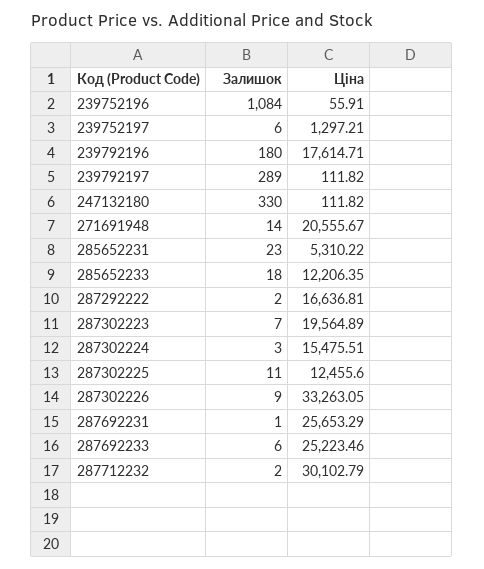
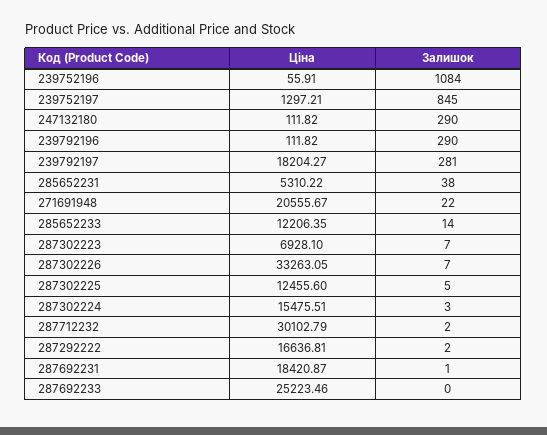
  {
    "Залишок": {
      "239752196": 1084,
-     "239752197": 6,
+     "239752197": 845,
-     "239792196": 180,
+     "239792196": 290,
-     "239792197": 289,
+     "239792197": 281,
-     "247132180": 330,
+     "247132180": 290,
-     "271691948": 14,
+     "271691948": 22,
-     "285652231": 23,
+     "285652231": 38,
-     "285652233": 18,
+     "285652233": 14,
      "287292222": 2,
      "287302223": 7,
      "287302224": 3,
-     "287302225": 11,
+     "287302225": 5,
-     "287302226": 9,
+     "287302226": 7,
      "287692231": 1,
-     "287692233": 6,
+     "287692233": 0,
      "287712232": 2
    },
    "Ціна": {
      "239752196": 55.91,
      "239752197": 1297.21,
-     "239792196": 17614.71,
+     "239792196": 111.82,
-     "239792197": 111.82,
+     "239792197": 18204.27,
      "247132180": 111.82,
      "271691948": 20555.67,
      "285652231": 5310.22,
      "285652233": 12206.35,
      "287292222": 16636.81,
-     "287302223": 19564.89,
+     "287302223": 6928.1,
      "287302224": 15475.51,
      "287302225": 12455.6,
      "287302226": 33263.05,
-     "287692231": 25653.29,
+     "287692231": 18420.87,
      "287692233": 25223.46,
      "287712232": 30102.79
    }
  }

